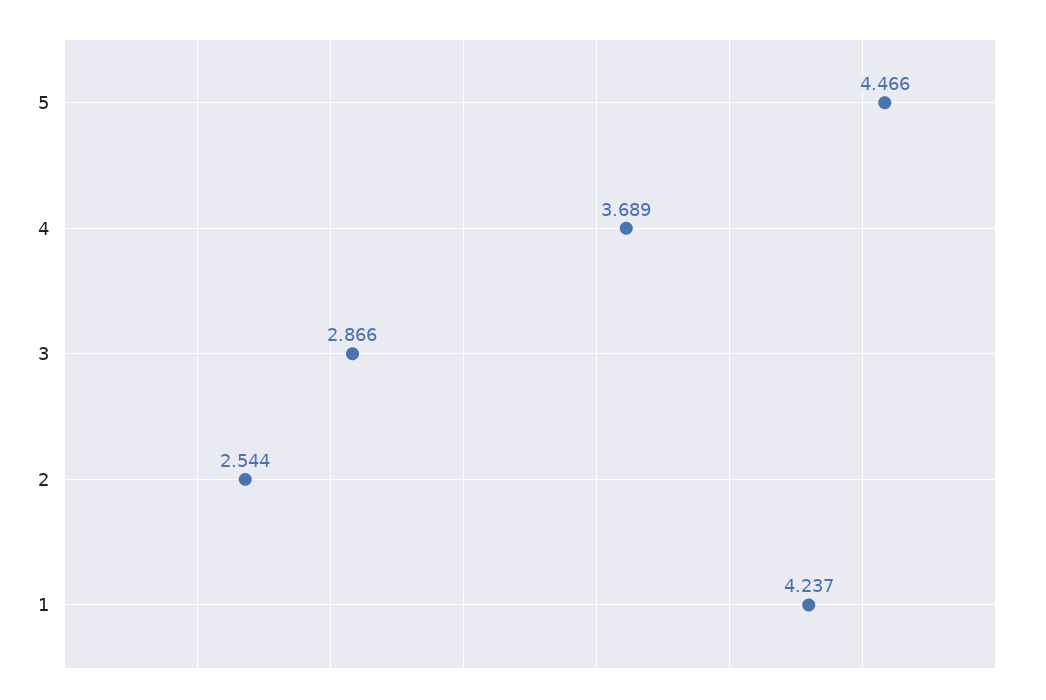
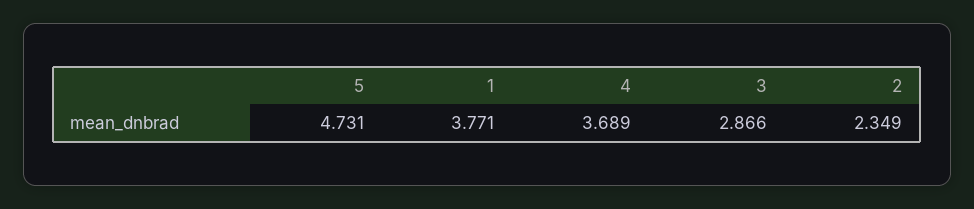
  {
-   "5": 4.466,
+   "5": 4.731,
    "4": 3.689,
    "3": 2.866,
-   "2": 2.544,
+   "2": 2.349,
-   "1": 4.237
+   "1": 3.771
  }

